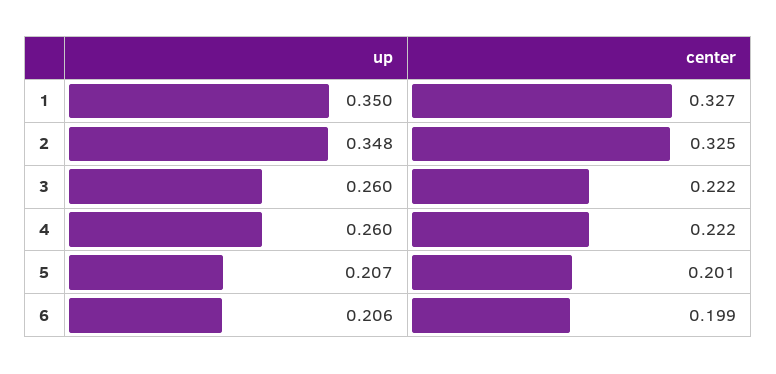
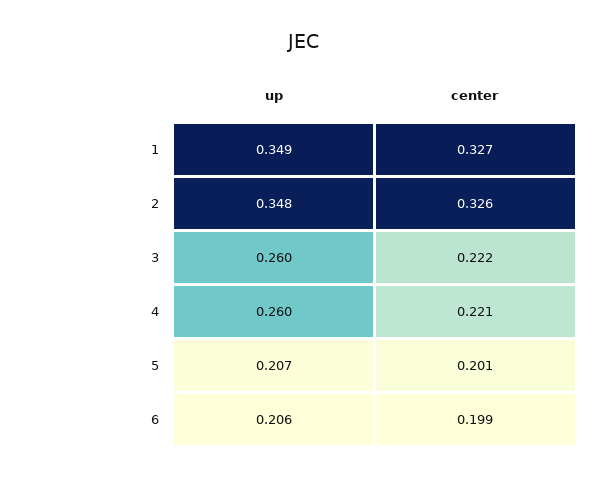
  {
    "up": {
-     "1": 0.35,
+     "1": 0.349,
      "2": 0.348,
      "3": 0.26,
      "4": 0.26,
      "5": 0.207,
      "6": 0.206
    },
    "center": {
      "1": 0.327,
-     "2": 0.325,
+     "2": 0.326,
      "3": 0.222,
-     "4": 0.222,
+     "4": 0.221,
      "5": 0.201,
      "6": 0.199
    }
  }

